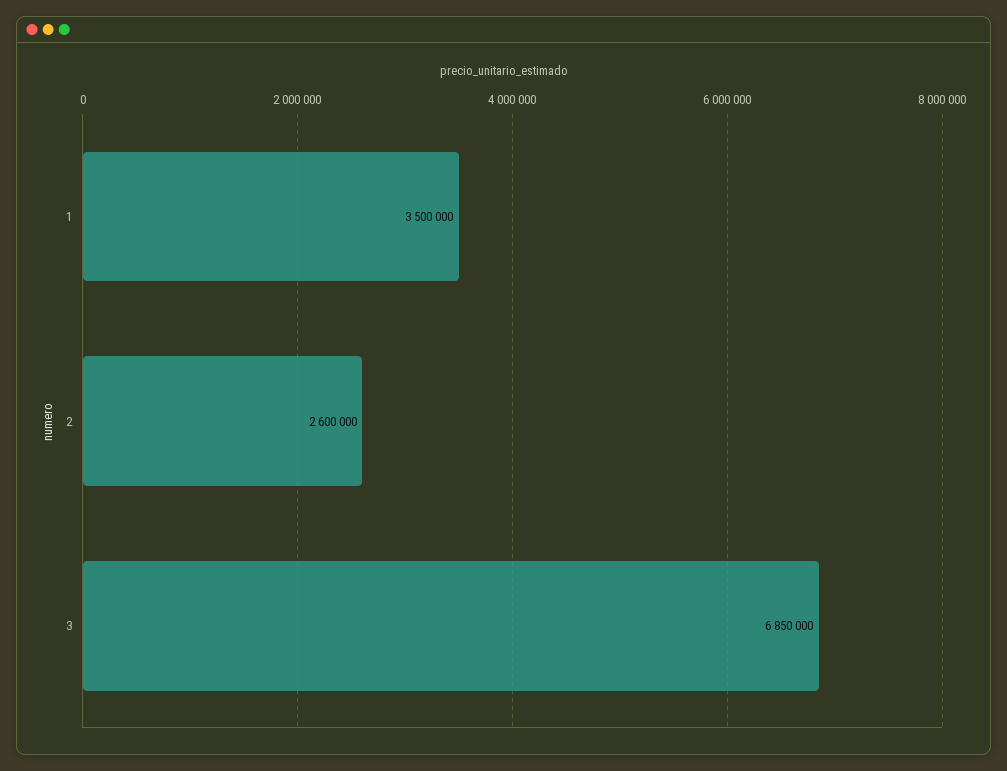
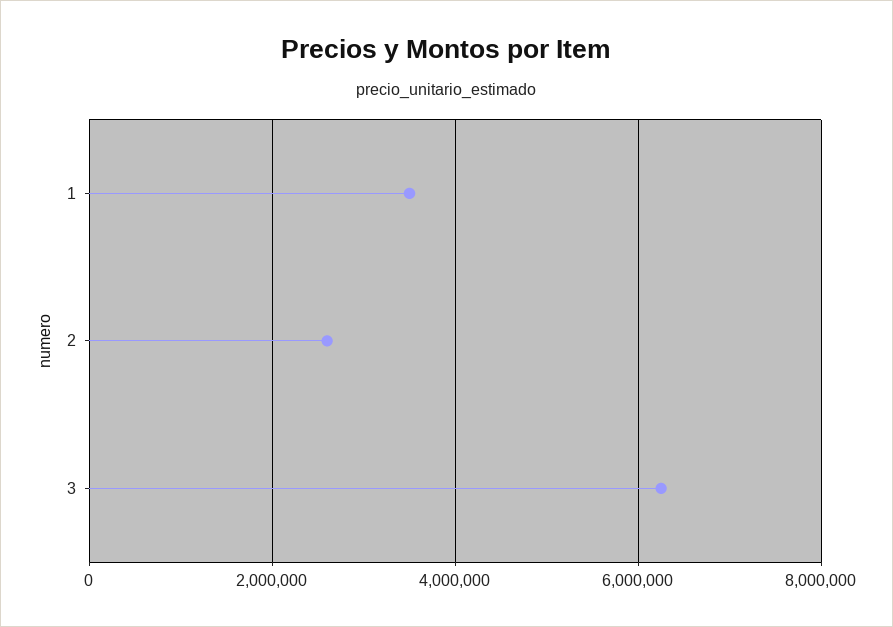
  {
    "1": 3500000,
    "2": 2600000,
-   "3": 6850000
+   "3": 6200000
  }

